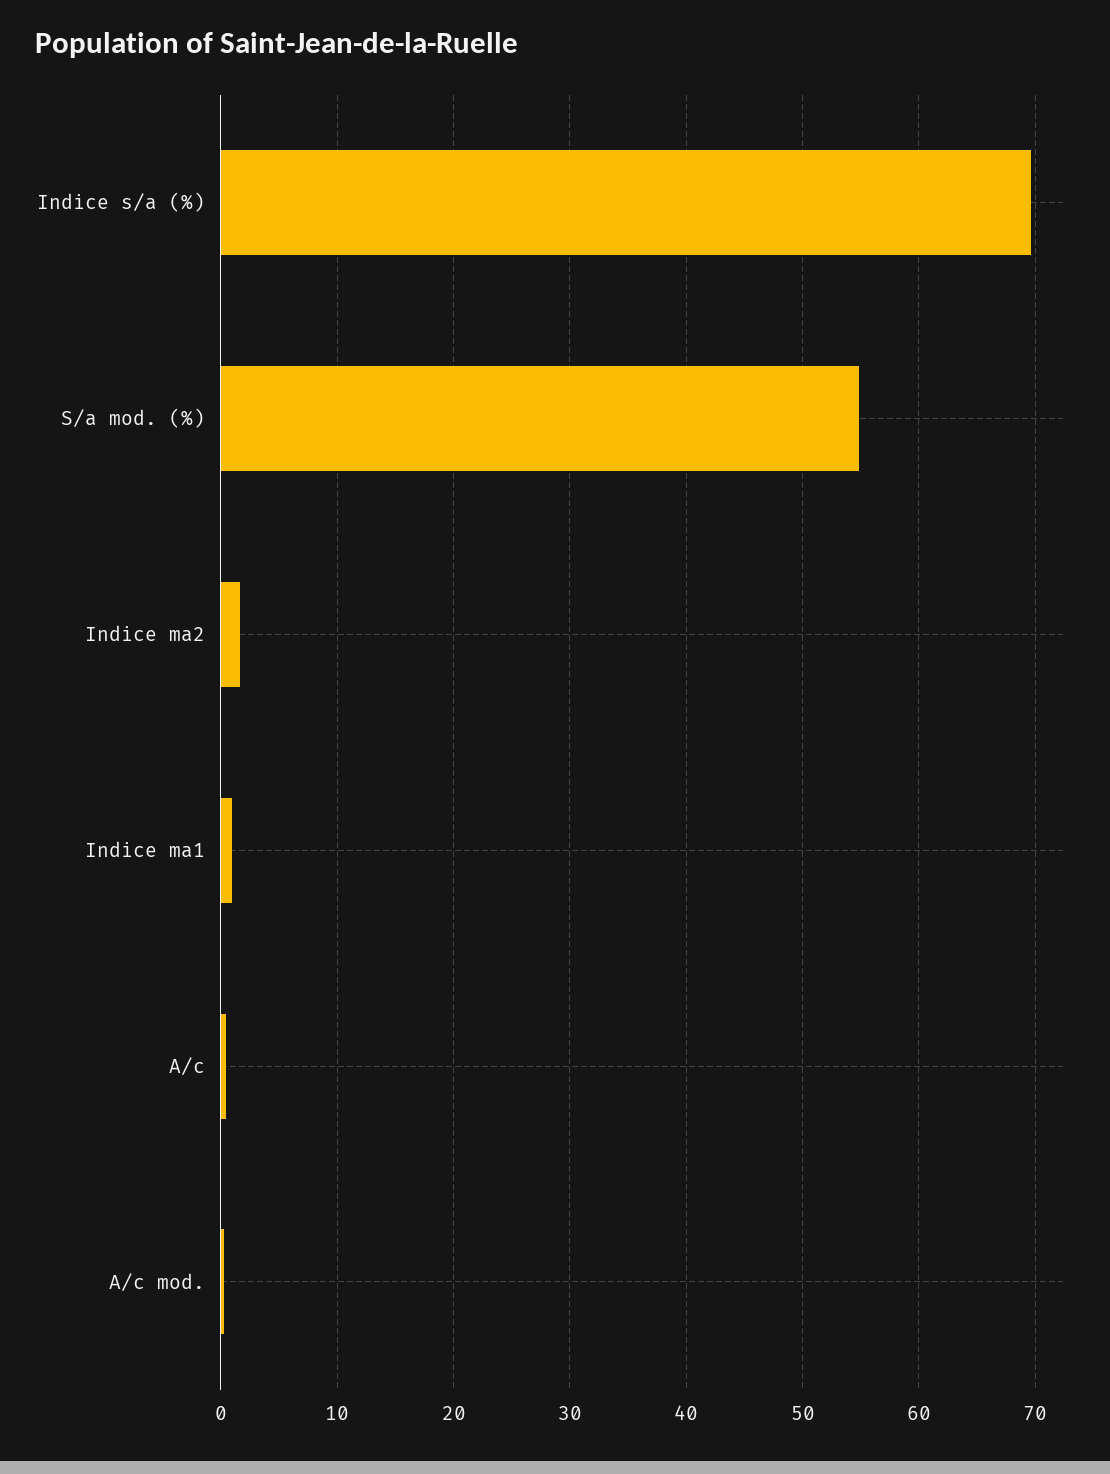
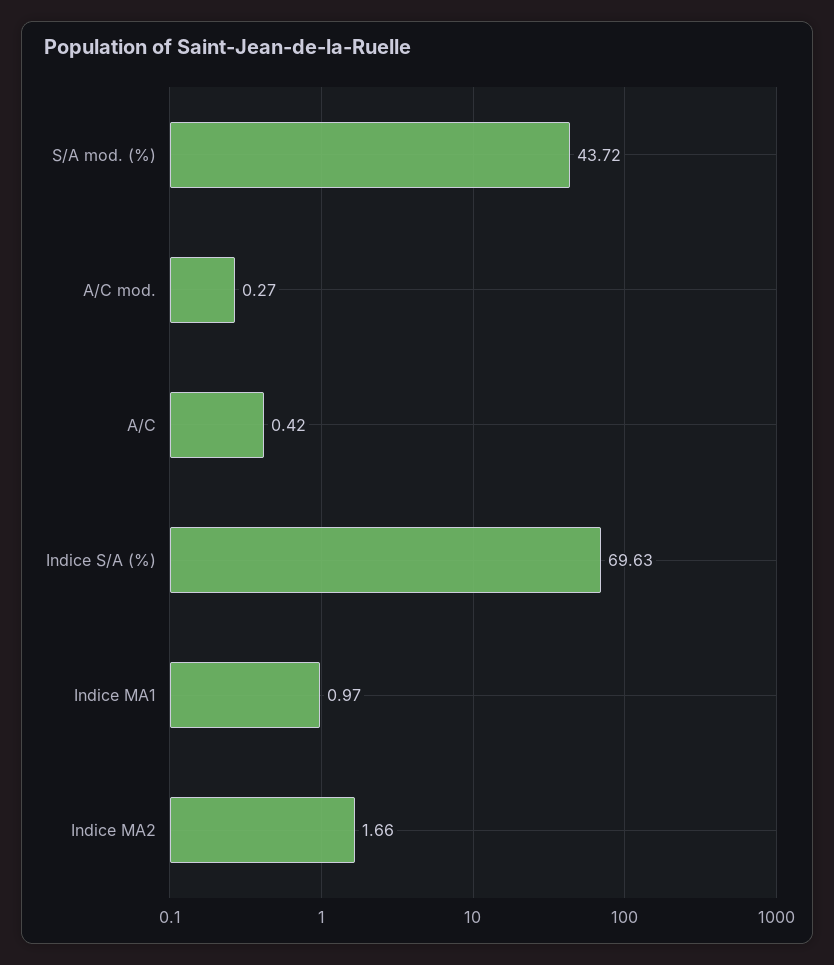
  {
    "Indice s/a (%)": 69.63,
-   "S/a mod. (%)": 55,
+   "S/a mod. (%)": 43.72,
    "Indice ma2": 1.66,
    "Indice ma1": 0.97,
    "A/c": 0.42,
    "A/c mod.": 0.27
  }

